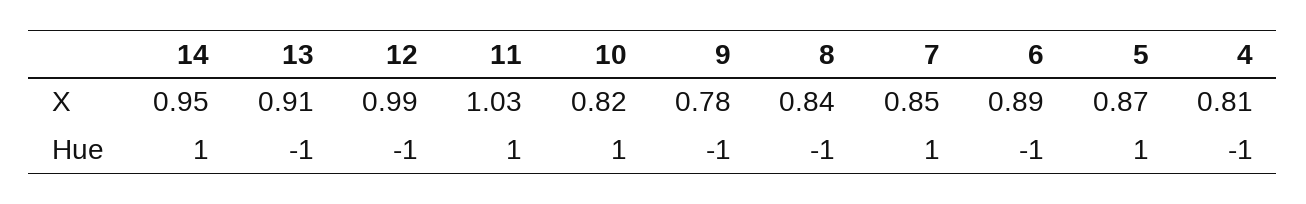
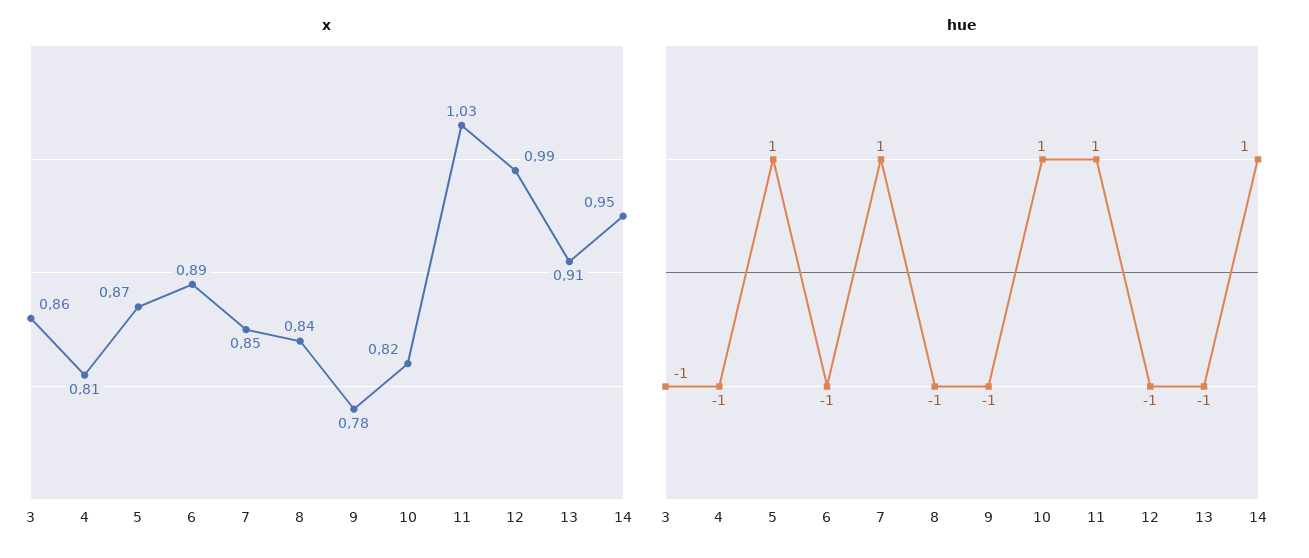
  {
    "X": {
      "14": 0.95,
      "13": 0.91,
      "12": 0.99,
      "11": 1.03,
      "10": 0.82,
      "9": 0.78,
      "8": 0.84,
      "7": 0.85,
      "6": 0.89,
      "5": 0.87,
-     "4": 0.81
+     "4": 0.81,
+     "3": 0.86
    },
    "Hue": {
      "14": 1,
      "13": -1,
      "12": -1,
      "11": 1,
      "10": 1,
      "9": -1,
      "8": -1,
      "7": 1,
      "6": -1,
      "5": 1,
-     "4": -1
+     "4": -1,
+     "3": -1
    }
  }

